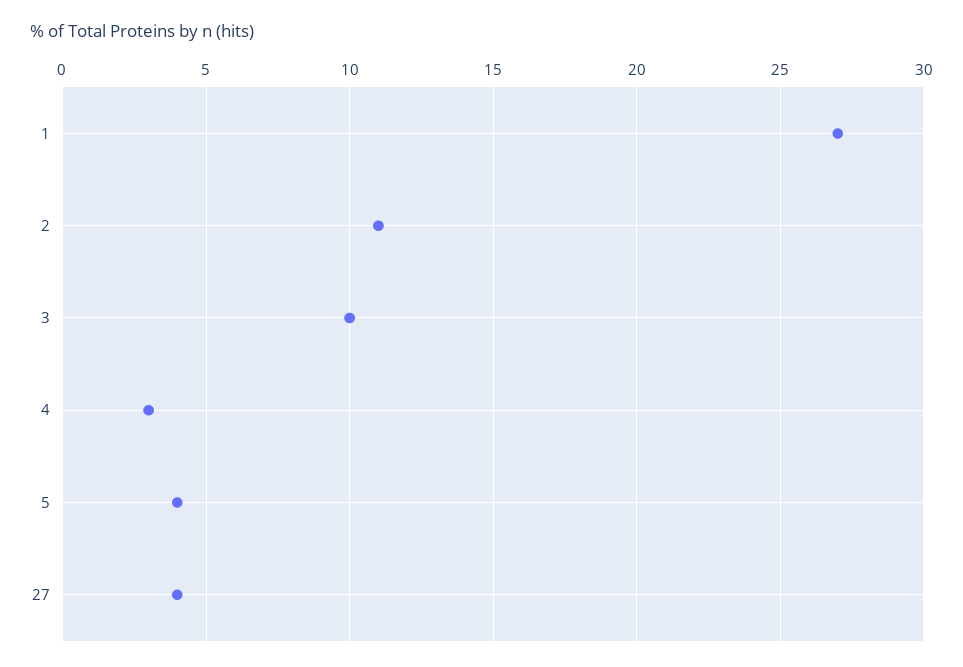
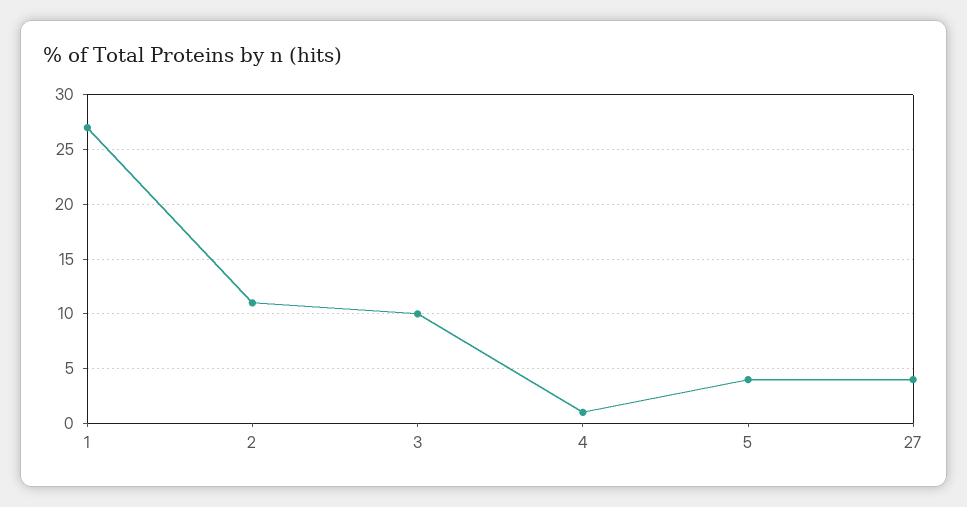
  {
    "1": 27,
    "2": 11,
    "3": 10,
-   "4": 3,
+   "4": 1,
    "5": 4,
    "27": 4
  }

